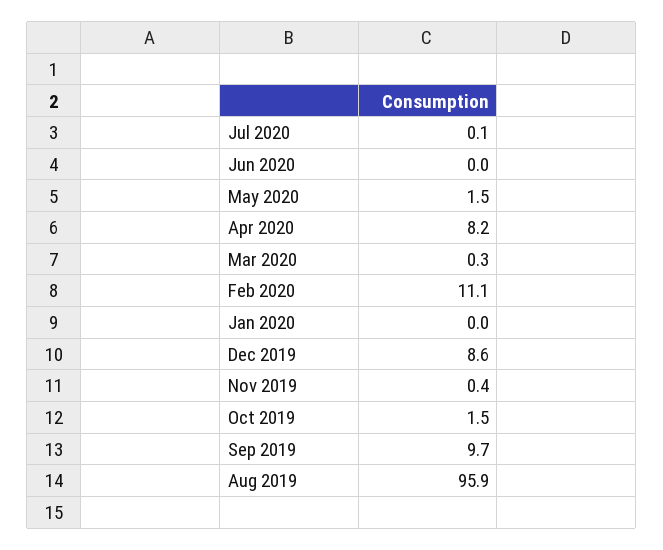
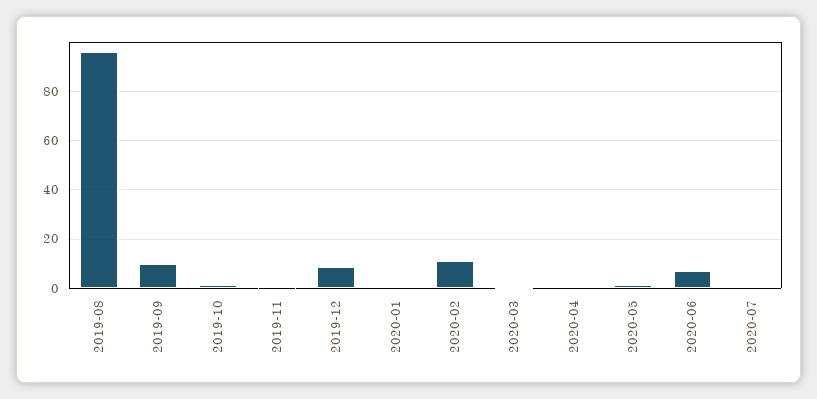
  {
    "Jul 2020": 0.1,
-   "Jun 2020": 0,
+   "Jun 2020": 7.5,
    "May 2020": 1.5,
-   "Apr 2020": 8.2,
+   "Apr 2020": 0,
    "Mar 2020": 0.3,
    "Feb 2020": 11.1,
    "Jan 2020": 0,
    "Dec 2019": 8.6,
    "Nov 2019": 0.4,
    "Oct 2019": 1.5,
    "Sep 2019": 9.7,
    "Aug 2019": 95.9
  }

